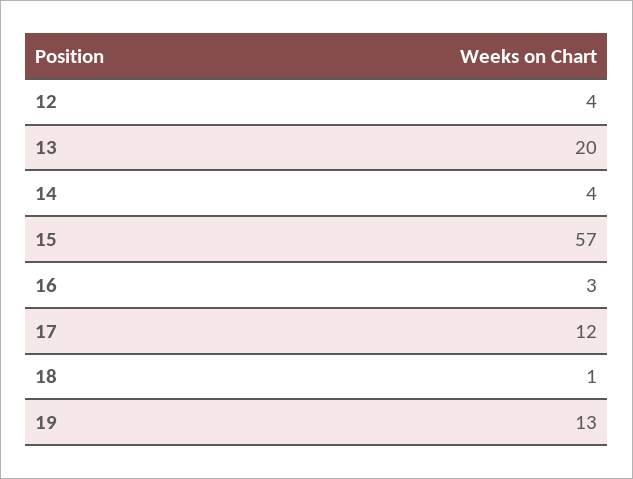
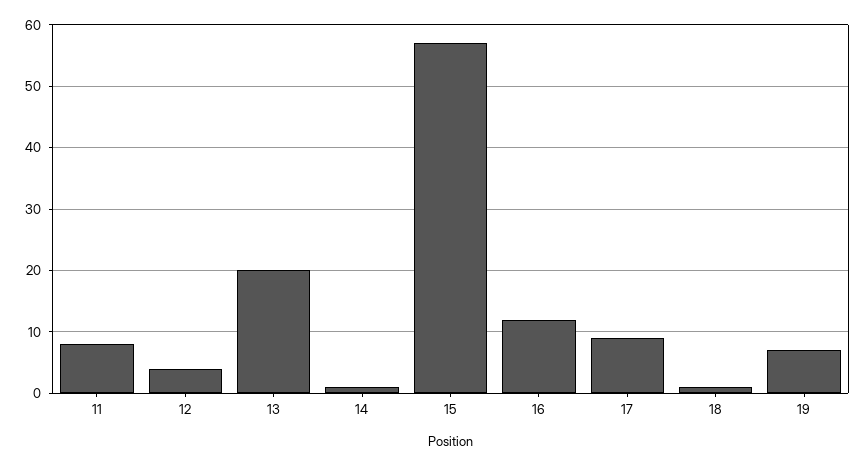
  {
    "12": 4,
    "13": 20,
-   "14": 4,
+   "14": 1,
    "15": 57,
-   "16": 3,
+   "16": 12,
-   "17": 12,
+   "17": 9,
    "18": 1,
-   "19": 13
+   "19": 7,
+   "11": 8
  }

